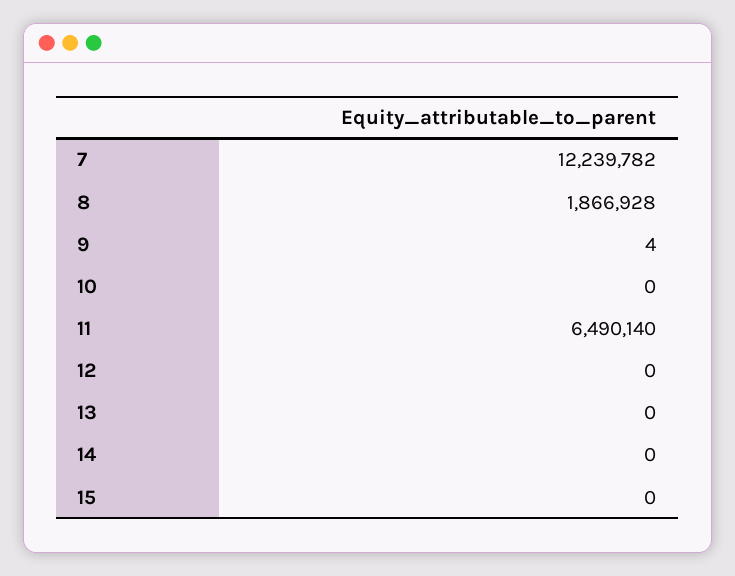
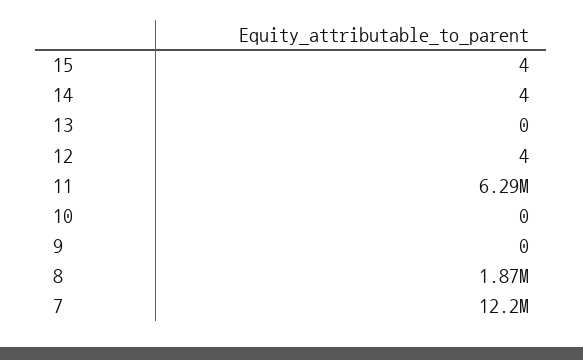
  {
    "7": 12239782,
    "8": 1866928,
-   "9": 4,
+   "9": 0,
    "10": 0,
-   "11": 6490140,
+   "11": 6290000,
-   "12": 0,
+   "12": 4,
    "13": 0,
-   "14": 0,
+   "14": 4,
-   "15": 0
+   "15": 4
  }

